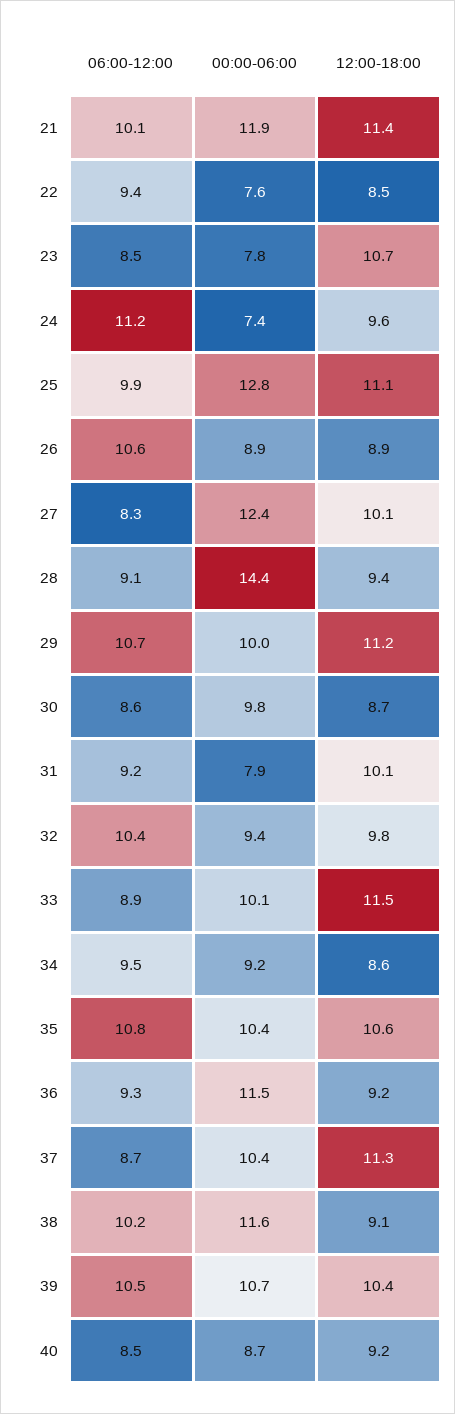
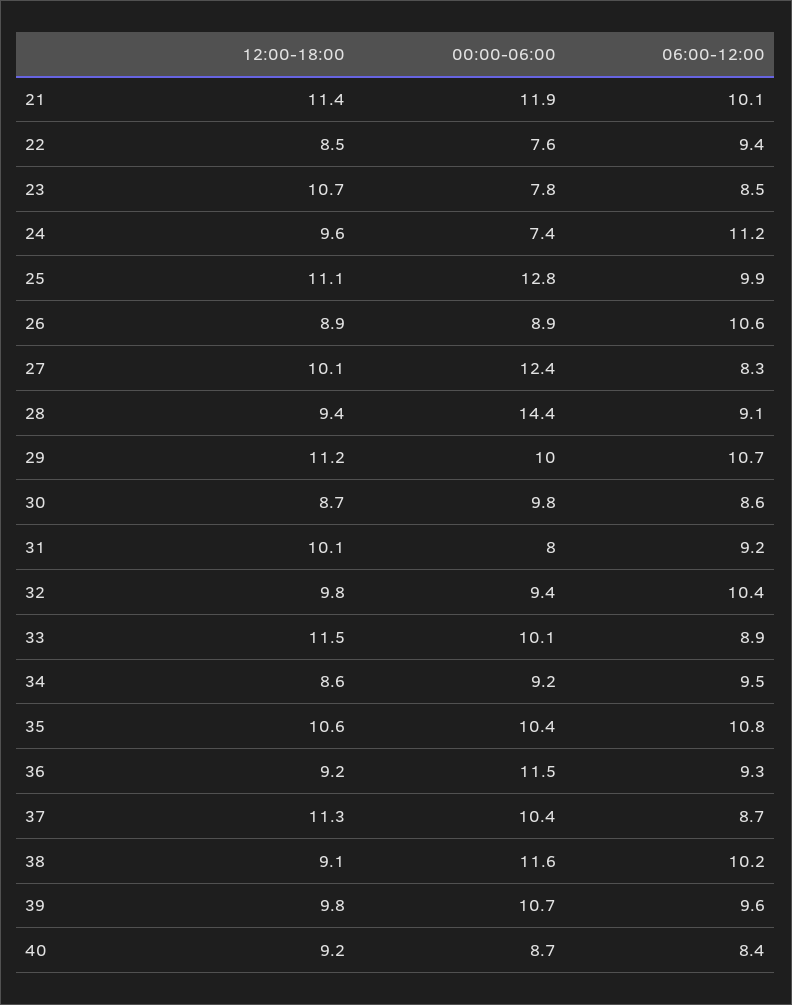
  {
    "06:00-12:00": {
      "21": 10.1,
      "22": 9.4,
      "23": 8.5,
      "24": 11.2,
      "25": 9.9,
      "26": 10.6,
      "27": 8.3,
      "28": 9.1,
      "29": 10.7,
      "30": 8.6,
      "31": 9.2,
      "32": 10.4,
      "33": 8.9,
      "34": 9.5,
      "35": 10.8,
      "36": 9.3,
      "37": 8.7,
      "38": 10.2,
-     "39": 10.5,
+     "39": 9.6,
-     "40": 8.5
+     "40": 8.4
    },
    "00:00-06:00": {
      "21": 11.9,
      "22": 7.6,
      "23": 7.8,
      "24": 7.4,
      "25": 12.8,
      "26": 8.9,
      "27": 12.4,
      "28": 14.4,
      "29": 10,
      "30": 9.8,
-     "31": 7.9,
+     "31": 8,
      "32": 9.4,
      "33": 10.1,
      "34": 9.2,
      "35": 10.4,
      "36": 11.5,
      "37": 10.4,
      "38": 11.6,
      "39": 10.7,
      "40": 8.7
    },
    "12:00-18:00": {
      "21": 11.4,
      "22": 8.5,
      "23": 10.7,
      "24": 9.6,
      "25": 11.1,
      "26": 8.9,
      "27": 10.1,
      "28": 9.4,
      "29": 11.2,
      "30": 8.7,
      "31": 10.1,
      "32": 9.8,
      "33": 11.5,
      "34": 8.6,
      "35": 10.6,
      "36": 9.2,
      "37": 11.3,
      "38": 9.1,
-     "39": 10.4,
+     "39": 9.8,
      "40": 9.2
    }
  }

